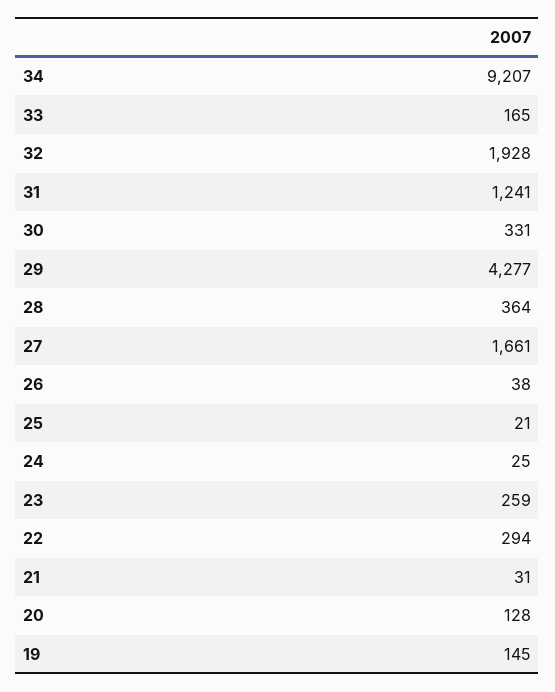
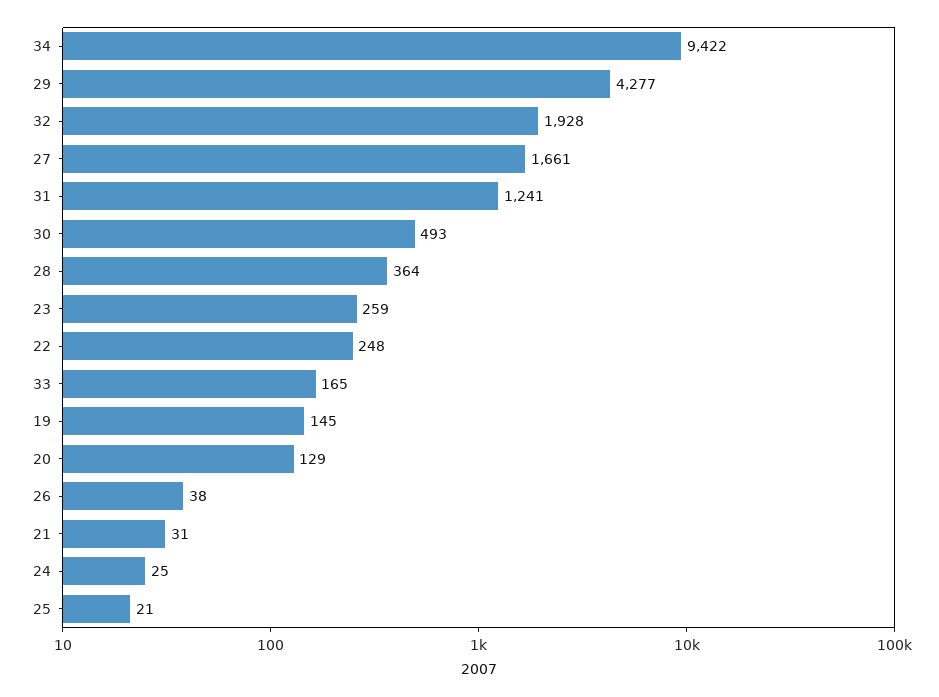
  {
-   "34": 9207,
+   "34": 9422,
    "33": 165,
    "32": 1928,
    "31": 1241,
-   "30": 331,
+   "30": 493,
    "29": 4277,
    "28": 364,
    "27": 1661,
    "26": 38,
    "25": 21,
    "24": 25,
    "23": 259,
-   "22": 294,
+   "22": 248,
    "21": 31,
-   "20": 128,
+   "20": 129,
    "19": 145
  }

